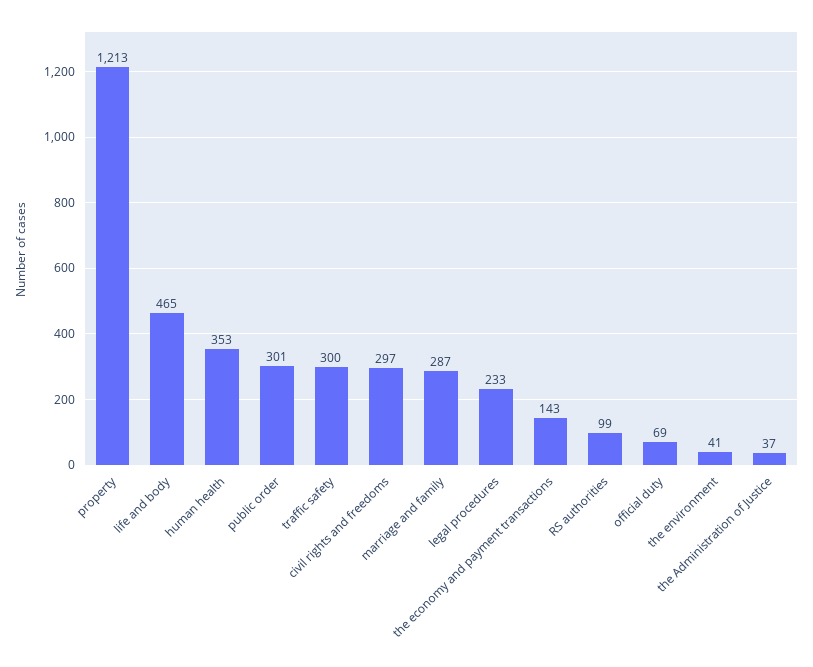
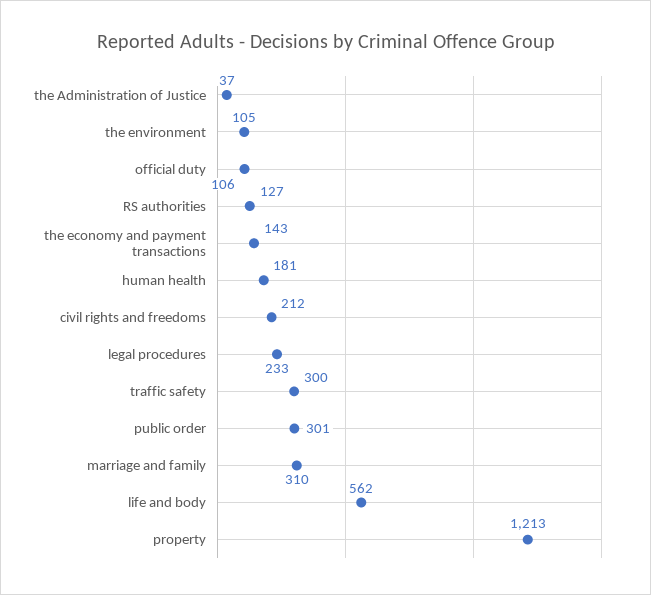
  {
    "property": 1213,
-   "life and body": 465,
+   "life and body": 562,
-   "human health": 353,
+   "human health": 181,
    "public order": 301,
    "traffic safety": 300,
-   "civil rights and freedoms": 297,
+   "civil rights and freedoms": 212,
-   "marriage and family": 287,
+   "marriage and family": 310,
    "legal procedures": 233,
    "the economy and payment transactions": 143,
-   "RS authorities": 99,
+   "RS authorities": 127,
-   "official duty": 69,
+   "official duty": 106,
-   "the environment": 41,
+   "the environment": 105,
    "the Administration of Justice": 37
  }

